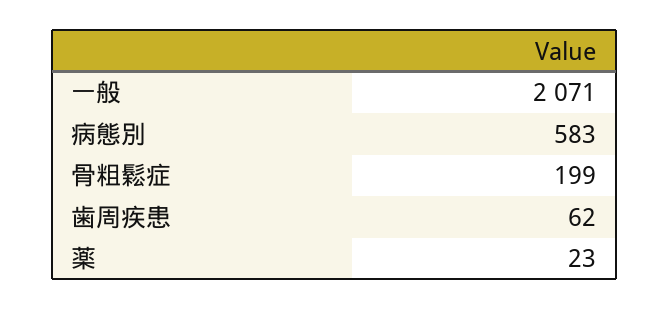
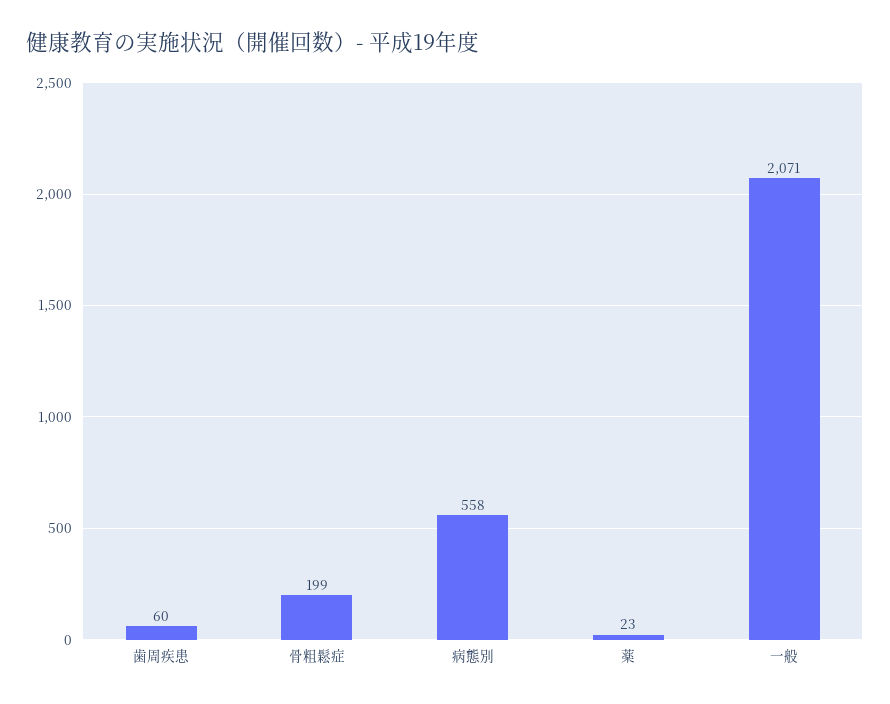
  {
    "一般": 2071,
-   "病態別": 583,
+   "病態別": 558,
    "骨粗鬆症": 199,
-   "歯周疾患": 62,
+   "歯周疾患": 60,
    "薬": 23
  }

